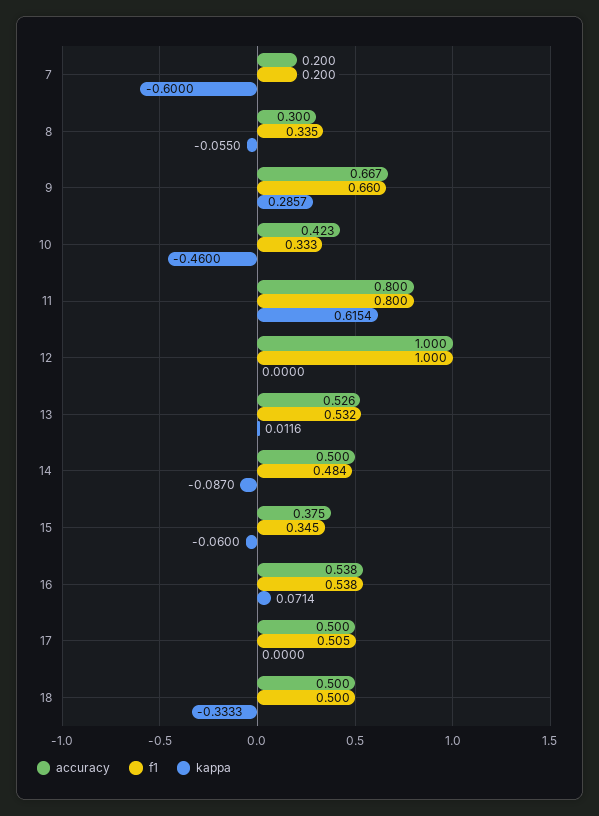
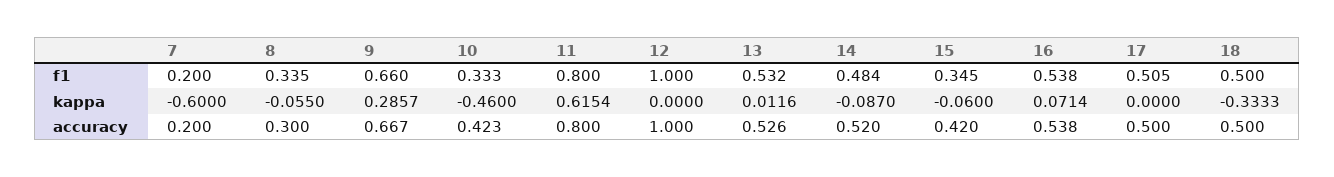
  {
    "accuracy": {
      "7": 0.2,
      "8": 0.3,
      "9": 0.667,
      "10": 0.423,
      "11": 0.8,
      "12": 1,
      "13": 0.526,
-     "14": 0.5,
+     "14": 0.52,
-     "15": 0.375,
+     "15": 0.42,
      "16": 0.538,
      "17": 0.5,
      "18": 0.5
    },
    "f1": {
      "7": 0.2,
      "8": 0.335,
      "9": 0.66,
      "10": 0.333,
      "11": 0.8,
      "12": 1,
      "13": 0.532,
      "14": 0.484,
      "15": 0.345,
      "16": 0.538,
      "17": 0.505,
      "18": 0.5
    },
    "kappa": {
      "7": -0.6,
      "8": -0.055,
      "9": 0.2857,
      "10": -0.46,
      "11": 0.6154,
      "12": 0,
      "13": 0.0116,
      "14": -0.087,
      "15": -0.06,
      "16": 0.0714,
      "17": 0,
      "18": -0.3333
    }
  }

